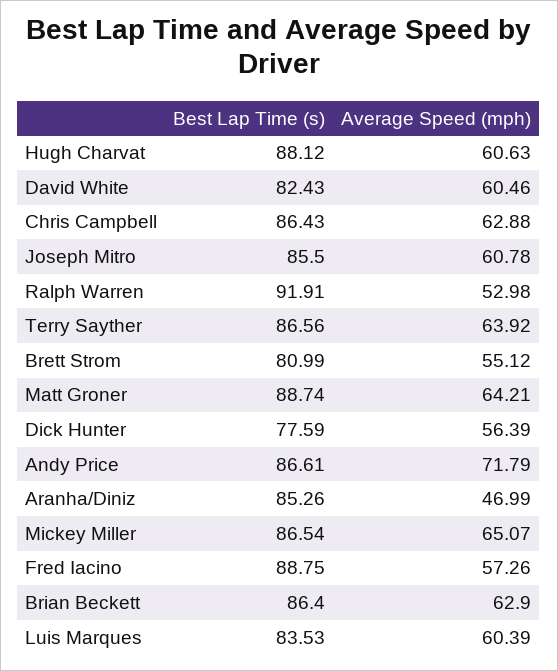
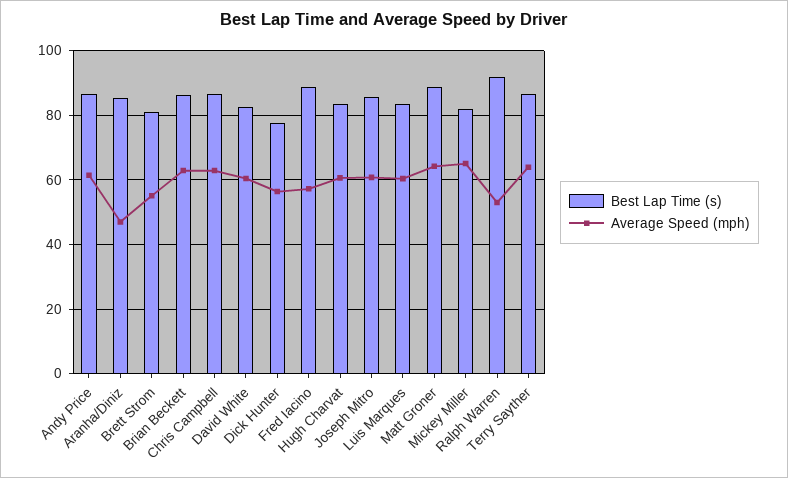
  {
    "Best Lap Time (s)": {
-     "Hugh Charvat": 88.12,
+     "Hugh Charvat": 84,
      "David White": 82.43,
      "Chris Campbell": 86.43,
      "Joseph Mitro": 85.5,
      "Ralph Warren": 91.91,
      "Terry Sayther": 86.56,
      "Brett Strom": 80.99,
      "Matt Groner": 88.74,
      "Dick Hunter": 77.59,
      "Andy Price": 86.61,
      "Aranha/Diniz": 85.26,
-     "Mickey Miller": 86.54,
+     "Mickey Miller": 82,
      "Fred Iacino": 88.75,
      "Brian Beckett": 86.4,
      "Luis Marques": 83.53
    },
    "Average Speed (mph)": {
      "Hugh Charvat": 60.63,
      "David White": 60.46,
      "Chris Campbell": 62.88,
      "Joseph Mitro": 60.78,
      "Ralph Warren": 52.98,
      "Terry Sayther": 63.92,
      "Brett Strom": 55.12,
      "Matt Groner": 64.21,
      "Dick Hunter": 56.39,
-     "Andy Price": 71.79,
+     "Andy Price": 62,
      "Aranha/Diniz": 46.99,
      "Mickey Miller": 65.07,
      "Fred Iacino": 57.26,
      "Brian Beckett": 62.9,
      "Luis Marques": 60.39
    }
  }

